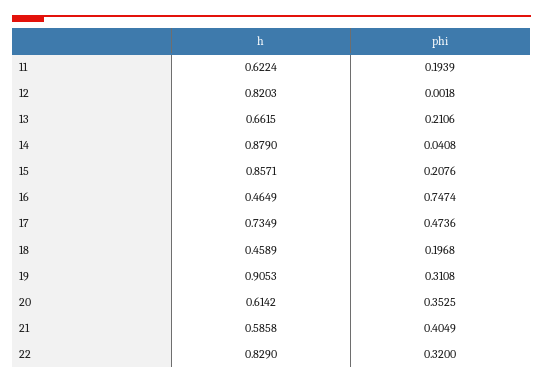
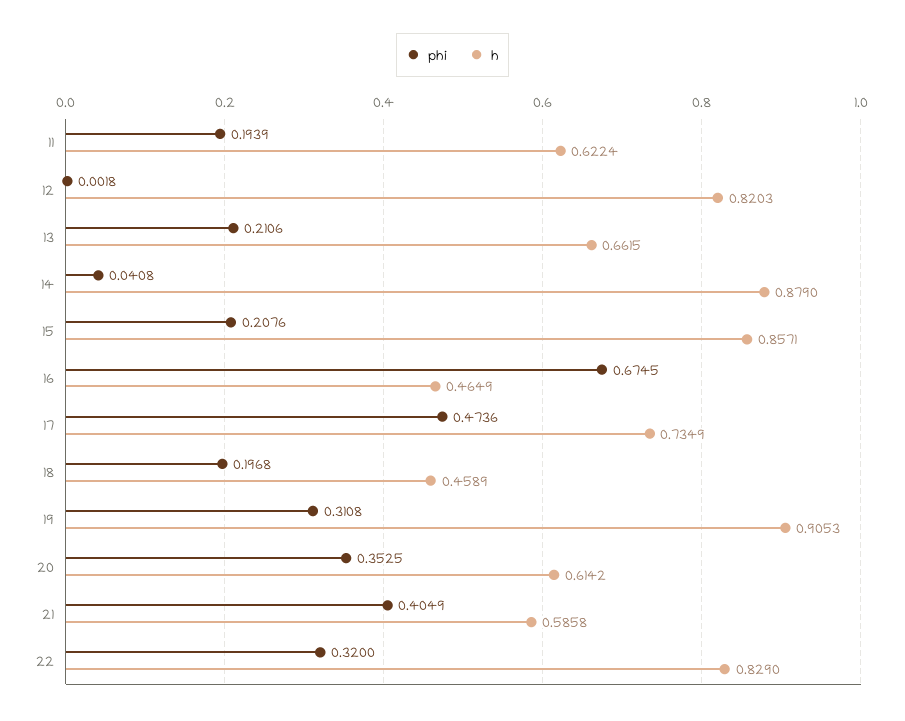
  {
    "h": {
      "11": 0.6224,
      "12": 0.8203,
      "13": 0.6615,
      "14": 0.879,
      "15": 0.8571,
      "16": 0.4649,
      "17": 0.7349,
      "18": 0.4589,
      "19": 0.9053,
      "20": 0.6142,
      "21": 0.5858,
      "22": 0.829
    },
    "phi": {
      "11": 0.1939,
      "12": 0.0018,
      "13": 0.2106,
      "14": 0.0408,
      "15": 0.2076,
-     "16": 0.7474,
+     "16": 0.6745,
      "17": 0.4736,
      "18": 0.1968,
      "19": 0.3108,
      "20": 0.3525,
      "21": 0.4049,
      "22": 0.32
    }
  }

